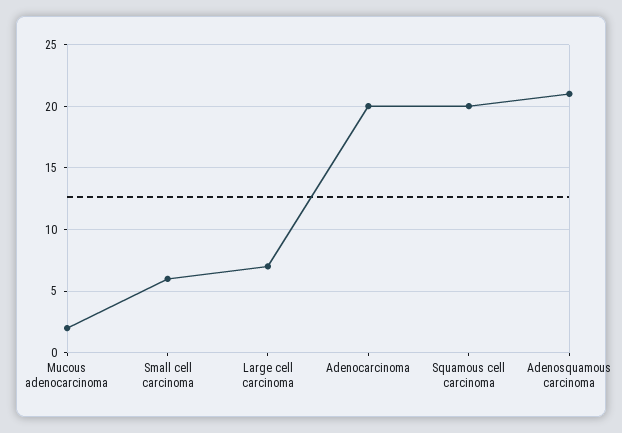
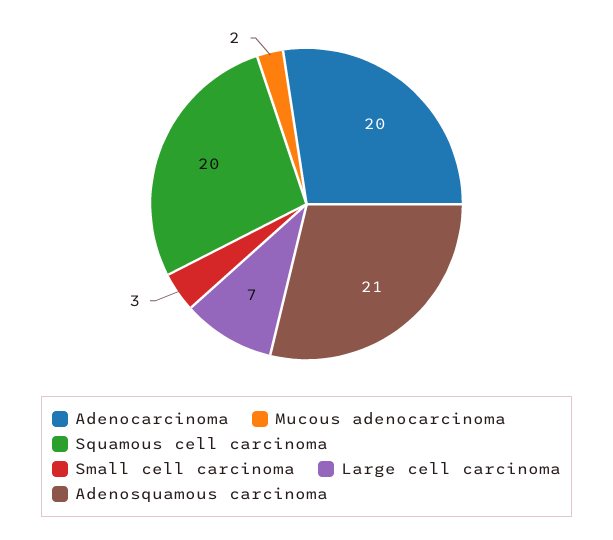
  {
    "Mucous adenocarcinoma": 2,
-   "Small cell carcinoma": 6,
+   "Small cell carcinoma": 3,
    "Large cell carcinoma": 7,
    "Adenocarcinoma": 20,
    "Squamous cell carcinoma": 20,
    "Adenosquamous carcinoma": 21
  }

